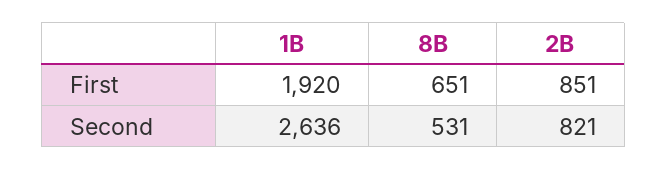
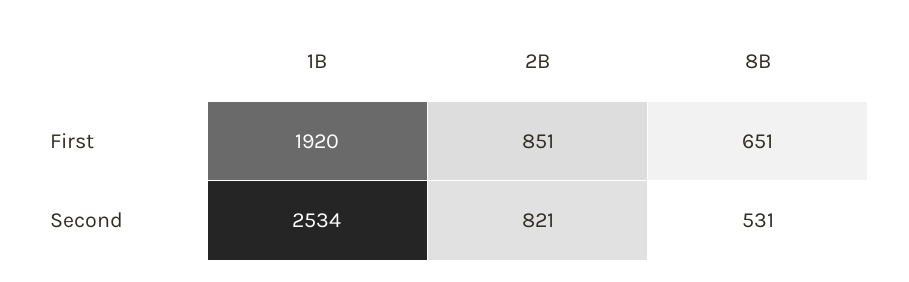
  {
    "1B": {
      "First": 1920,
-     "Second": 2636
+     "Second": 2534
    },
    "8B": {
      "First": 651,
      "Second": 531
    },
    "2B": {
      "First": 851,
      "Second": 821
    }
  }

